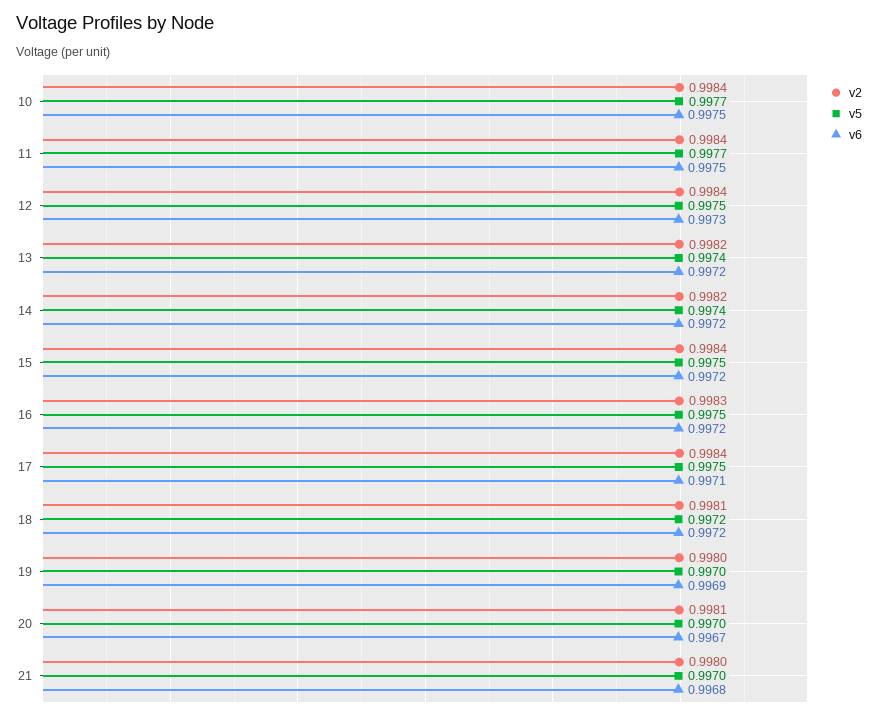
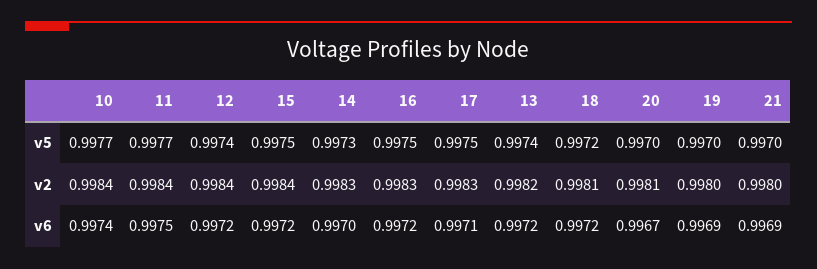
  {
    "v2": {
      "10": 0.9984,
      "11": 0.9984,
      "12": 0.9984,
      "13": 0.9982,
-     "14": 0.9982,
+     "14": 0.9983,
      "15": 0.9984,
      "16": 0.9983,
-     "17": 0.9984,
+     "17": 0.9983,
      "18": 0.9981,
      "19": 0.998,
      "20": 0.9981,
      "21": 0.998
    },
    "v5": {
      "10": 0.9977,
      "11": 0.9977,
-     "12": 0.9975,
+     "12": 0.9974,
      "13": 0.9974,
-     "14": 0.9974,
+     "14": 0.9973,
      "15": 0.9975,
      "16": 0.9975,
      "17": 0.9975,
      "18": 0.9972,
      "19": 0.997,
      "20": 0.997,
      "21": 0.997
    },
    "v6": {
-     "10": 0.9975,
+     "10": 0.9974,
      "11": 0.9975,
-     "12": 0.9973,
+     "12": 0.9972,
      "13": 0.9972,
-     "14": 0.9972,
+     "14": 0.997,
      "15": 0.9972,
      "16": 0.9972,
      "17": 0.9971,
      "18": 0.9972,
      "19": 0.9969,
      "20": 0.9967,
-     "21": 0.9968
+     "21": 0.9969
    }
  }

